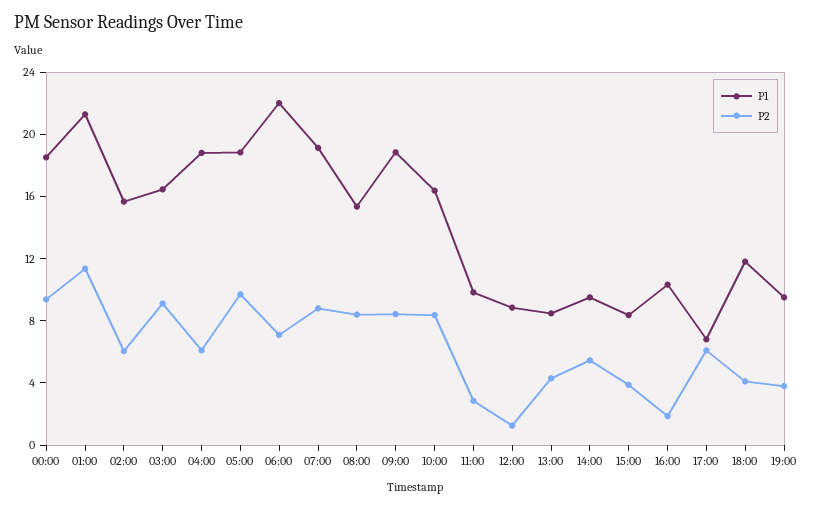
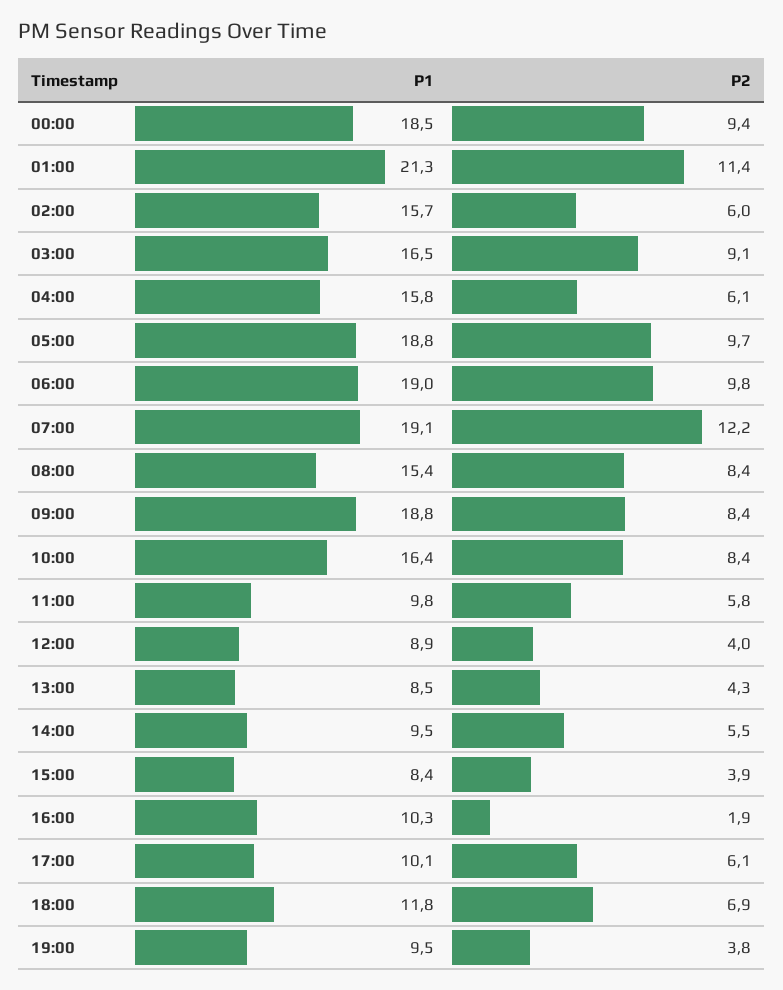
  {
    "P1": {
      "00:00": 18.5,
      "01:00": 21.3,
      "02:00": 15.7,
      "03:00": 16.5,
-     "04:00": 19,
+     "04:00": 15.8,
      "05:00": 18.8,
-     "06:00": 22,
+     "06:00": 19,
      "07:00": 19.1,
      "08:00": 15.4,
      "09:00": 18.8,
      "10:00": 16.4,
      "11:00": 9.8,
      "12:00": 8.9,
      "13:00": 8.5,
      "14:00": 9.5,
      "15:00": 8.4,
      "16:00": 10.3,
-     "17:00": 7,
+     "17:00": 10.1,
      "18:00": 11.8,
      "19:00": 9.5
    },
    "P2": {
      "00:00": 9.4,
      "01:00": 11.4,
      "02:00": 6,
      "03:00": 9.1,
      "04:00": 6.1,
      "05:00": 9.7,
-     "06:00": 7,
+     "06:00": 9.8,
-     "07:00": 9,
+     "07:00": 12.2,
      "08:00": 8.4,
      "09:00": 8.4,
      "10:00": 8.4,
-     "11:00": 3,
+     "11:00": 5.8,
-     "12:00": 1,
+     "12:00": 4,
      "13:00": 4.3,
      "14:00": 5.5,
      "15:00": 3.9,
      "16:00": 1.9,
      "17:00": 6.1,
-     "18:00": 4,
+     "18:00": 6.9,
      "19:00": 3.8
    }
  }

